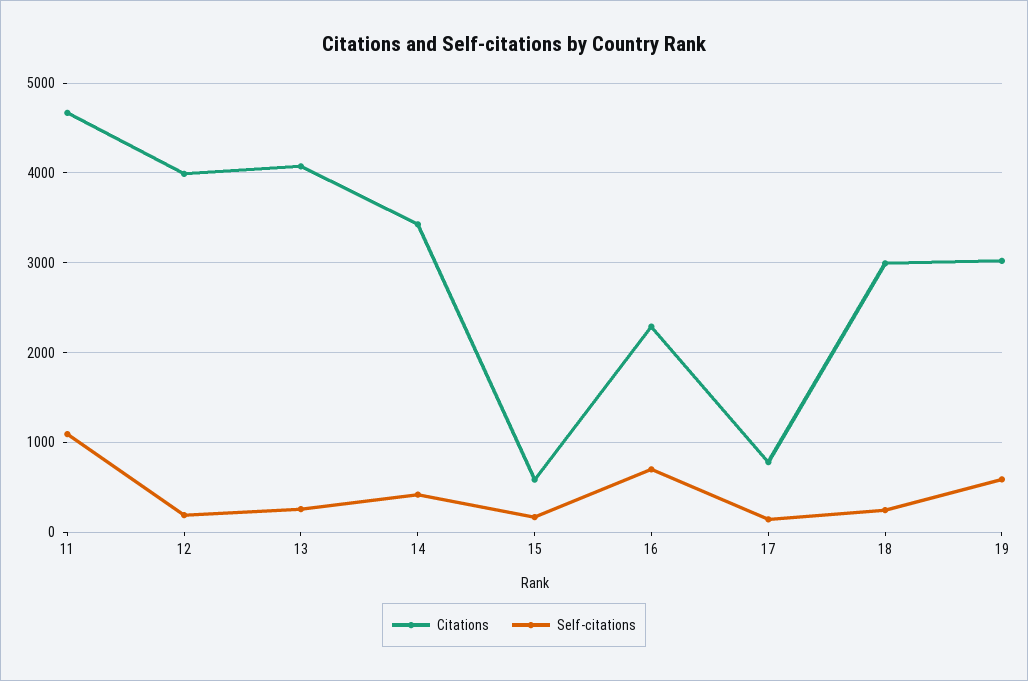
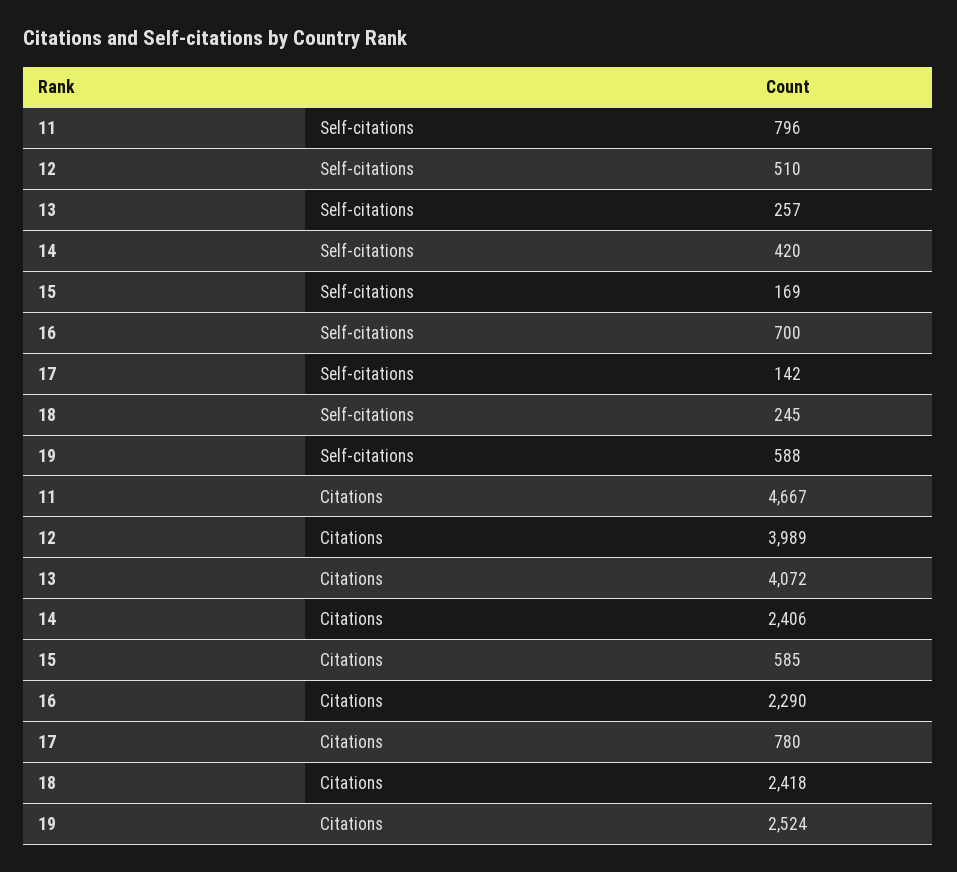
  {
    "Citations": {
      "11": 4667,
      "12": 3989,
      "13": 4072,
-     "14": 3400,
+     "14": 2406,
      "15": 585,
      "16": 2290,
      "17": 780,
-     "18": 3000,
+     "18": 2418,
-     "19": 3000
+     "19": 2524
    },
    "Self-citations": {
-     "11": 1100,
+     "11": 796,
-     "12": 200,
+     "12": 510,
      "13": 257,
      "14": 420,
      "15": 169,
      "16": 700,
      "17": 142,
      "18": 245,
      "19": 588
    }
  }

